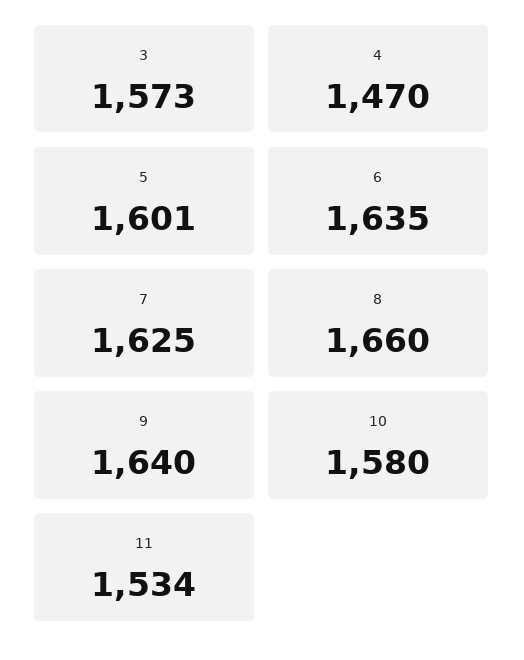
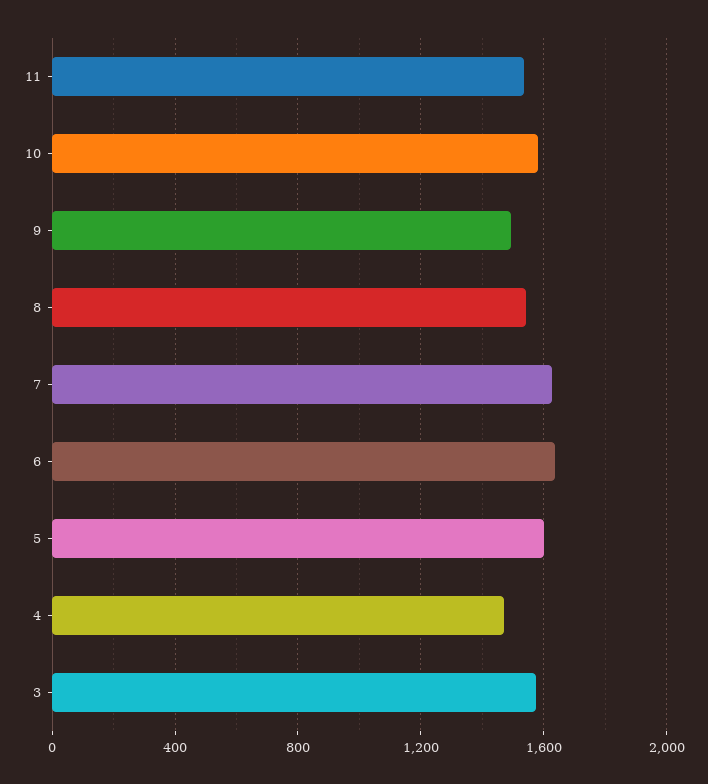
  {
    "3": 1573,
    "4": 1470,
    "5": 1601,
    "6": 1635,
    "7": 1625,
-   "8": 1660,
+   "8": 1550,
-   "9": 1640,
+   "9": 1500,
    "10": 1580,
    "11": 1534
  }

